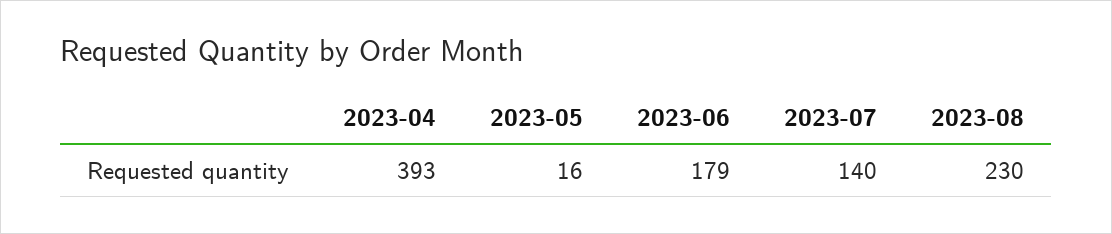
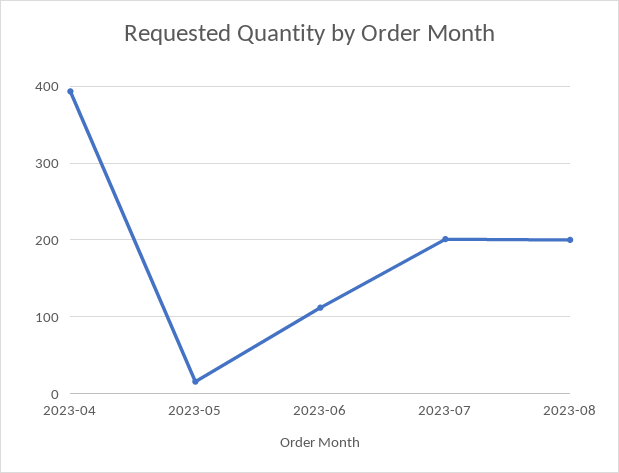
  {
    "2023-04": 393,
    "2023-05": 16,
-   "2023-06": 179,
+   "2023-06": 110,
-   "2023-07": 140,
+   "2023-07": 200,
-   "2023-08": 230
+   "2023-08": 200
  }

